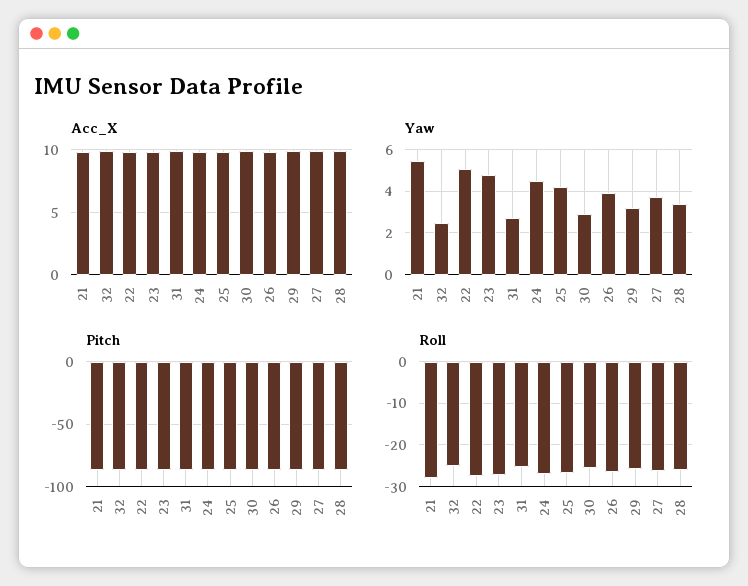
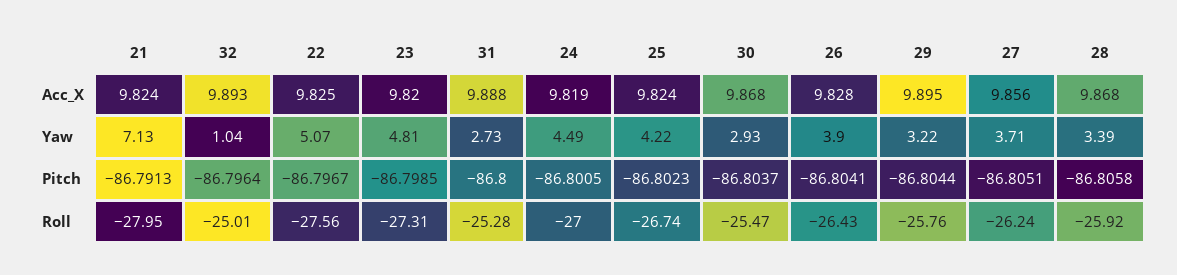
  {
    "Acc_X": {
      "21": 9.824,
      "32": 9.893,
      "22": 9.825,
      "23": 9.82,
      "31": 9.888,
      "24": 9.819,
      "25": 9.824,
      "30": 9.868,
      "26": 9.828,
      "29": 9.895,
      "27": 9.856,
      "28": 9.868
    },
    "Yaw": {
-     "21": 5.5,
+     "21": 7.13,
-     "32": 2.5,
+     "32": 1.04,
      "22": 5.07,
      "23": 4.81,
      "31": 2.73,
      "24": 4.49,
      "25": 4.22,
      "30": 2.93,
      "26": 3.9,
      "29": 3.22,
      "27": 3.71,
      "28": 3.39
    },
    "Pitch": {
      "21": -86.7913,
      "32": -86.7964,
      "22": -86.7967,
      "23": -86.7985,
      "31": -86.8,
      "24": -86.8005,
      "25": -86.8023,
      "30": -86.8037,
      "26": -86.8041,
      "29": -86.8044,
      "27": -86.8051,
      "28": -86.8058
    },
    "Roll": {
      "21": -27.95,
      "32": -25.01,
      "22": -27.56,
      "23": -27.31,
      "31": -25.28,
      "24": -27,
      "25": -26.74,
      "30": -25.47,
      "26": -26.43,
      "29": -25.76,
      "27": -26.24,
      "28": -25.92
    }
  }

